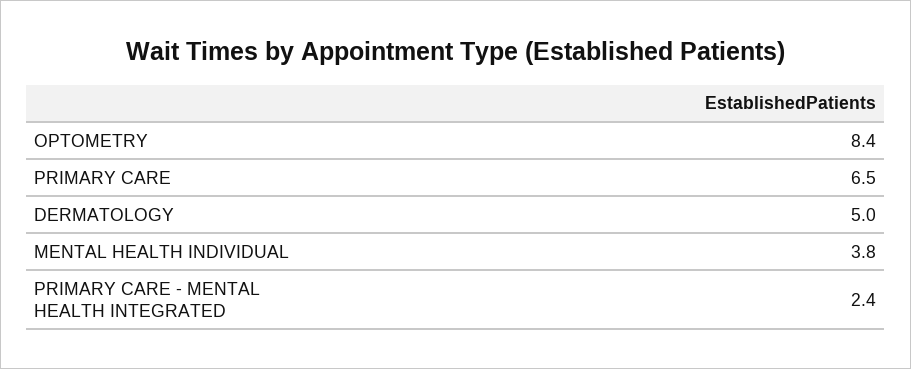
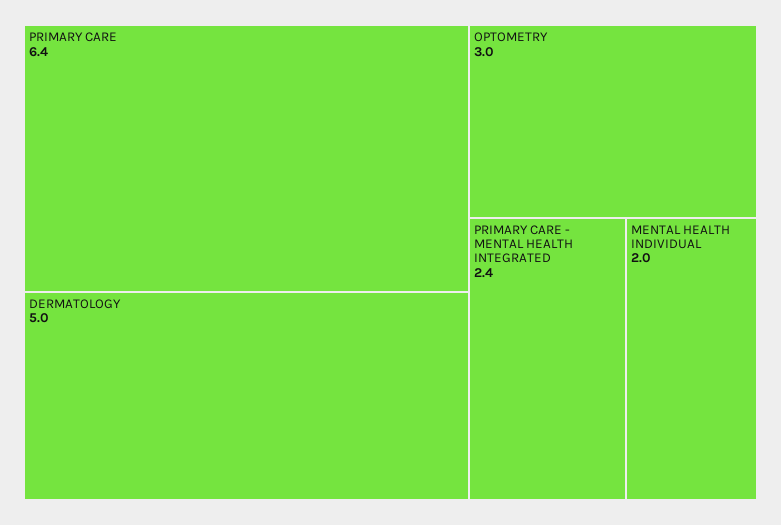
  {
-   "OPTOMETRY": 8.4,
+   "OPTOMETRY": 3,
-   "PRIMARY CARE": 6.5,
+   "PRIMARY CARE": 6.4,
    "DERMATOLOGY": 5,
-   "MENTAL HEALTH INDIVIDUAL": 3.8,
+   "MENTAL HEALTH INDIVIDUAL": 2,
    "PRIMARY CARE - MENTAL HEALTH INTEGRATED": 2.4
  }

